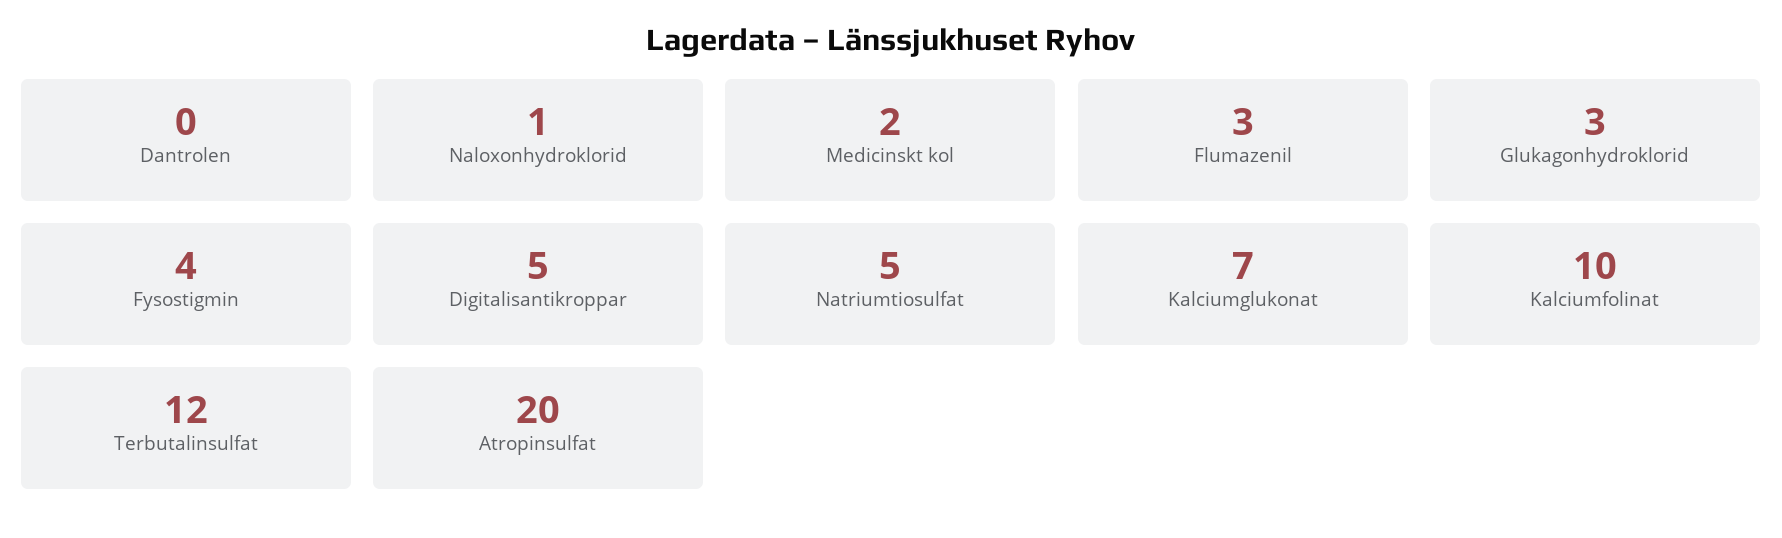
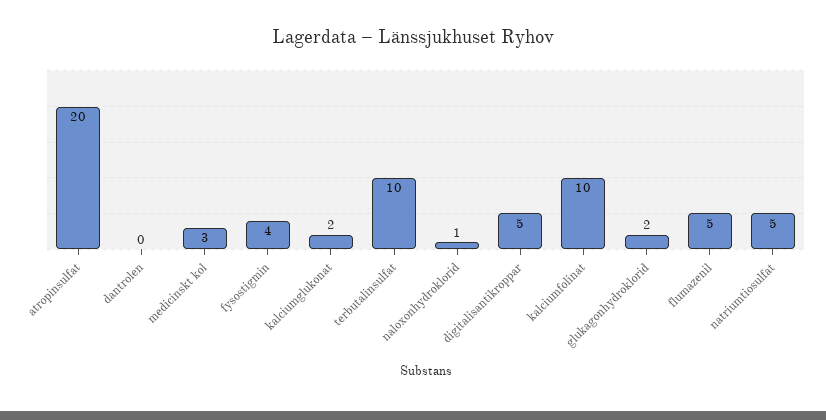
  {
    "Dantrolen": 0,
    "Naloxonhydroklorid": 1,
-   "Medicinskt kol": 2,
+   "Medicinskt kol": 3,
-   "Flumazenil": 3,
+   "Flumazenil": 5,
-   "Glukagonhydroklorid": 3,
+   "Glukagonhydroklorid": 2,
    "Fysostigmin": 4,
    "Digitalisantikroppar": 5,
    "Natriumtiosulfat": 5,
-   "Kalciumglukonat": 7,
+   "Kalciumglukonat": 2,
    "Kalciumfolinat": 10,
-   "Terbutalinsulfat": 12,
+   "Terbutalinsulfat": 10,
    "Atropinsulfat": 20
  }

